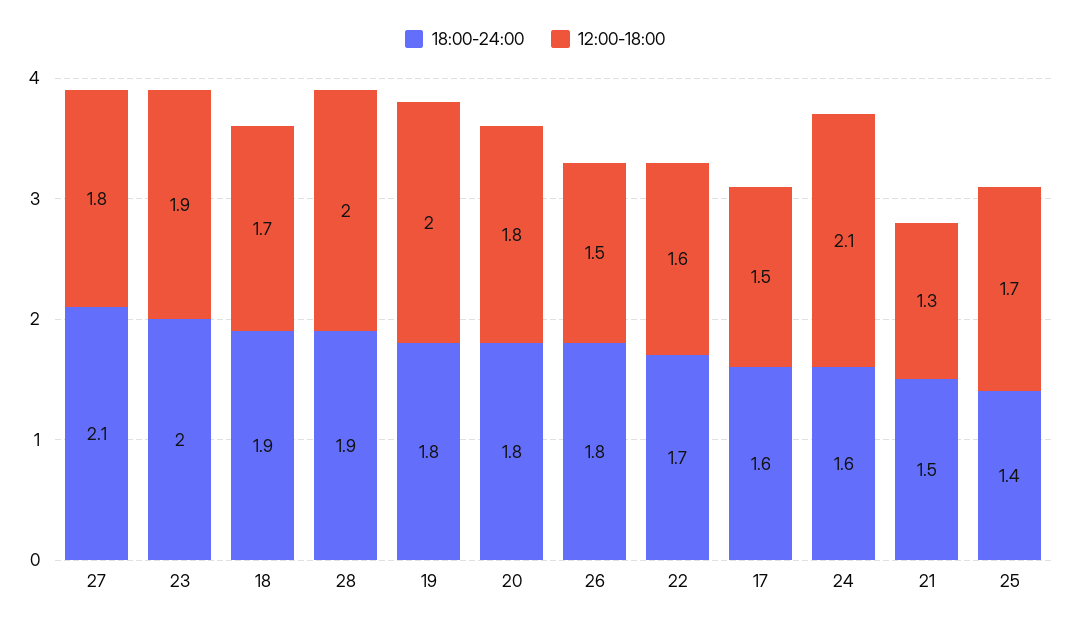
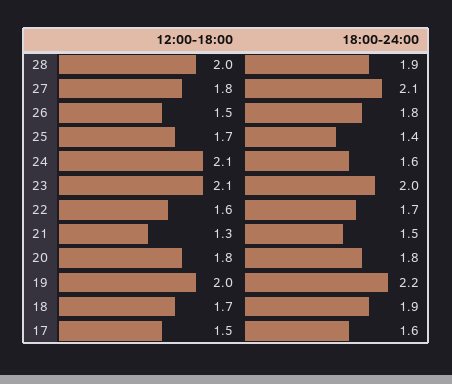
  {
    "18:00-24:00": {
      "27": 2.1,
      "23": 2,
      "18": 1.9,
      "28": 1.9,
-     "19": 1.8,
+     "19": 2.2,
      "20": 1.8,
      "26": 1.8,
      "22": 1.7,
      "17": 1.6,
      "24": 1.6,
      "21": 1.5,
      "25": 1.4
    },
    "12:00-18:00": {
      "27": 1.8,
-     "23": 1.9,
+     "23": 2.1,
      "18": 1.7,
      "28": 2,
      "19": 2,
      "20": 1.8,
      "26": 1.5,
      "22": 1.6,
      "17": 1.5,
      "24": 2.1,
      "21": 1.3,
      "25": 1.7
    }
  }

